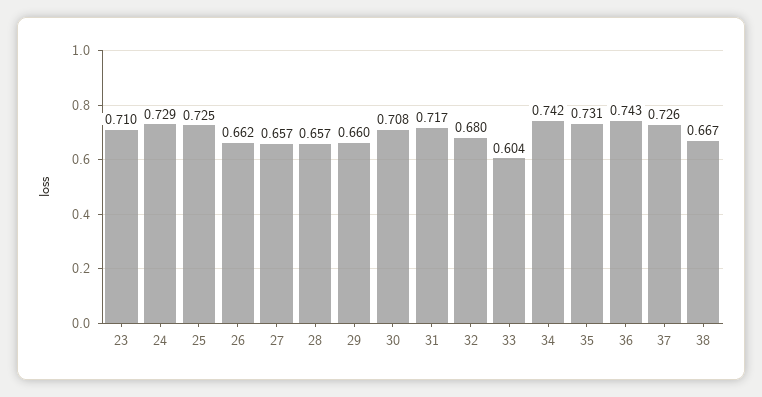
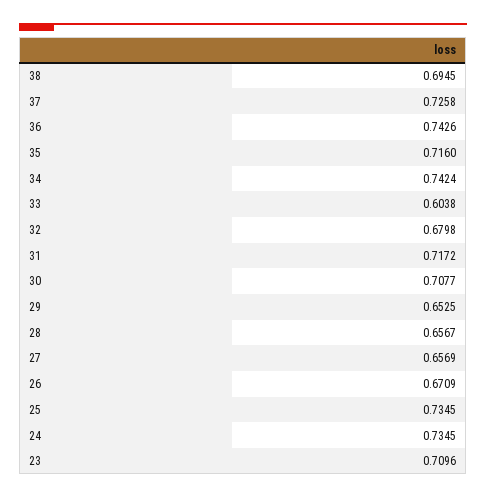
  {
    "23": 0.7096,
-   "24": 0.729,
+   "24": 0.7345,
-   "25": 0.725,
+   "25": 0.7345,
-   "26": 0.662,
+   "26": 0.6709,
    "27": 0.6569,
    "28": 0.6567,
-   "29": 0.66,
+   "29": 0.6525,
    "30": 0.7077,
    "31": 0.7172,
    "32": 0.6798,
    "33": 0.6038,
    "34": 0.7424,
-   "35": 0.731,
+   "35": 0.716,
    "36": 0.7426,
    "37": 0.7258,
-   "38": 0.667
+   "38": 0.6945
  }

